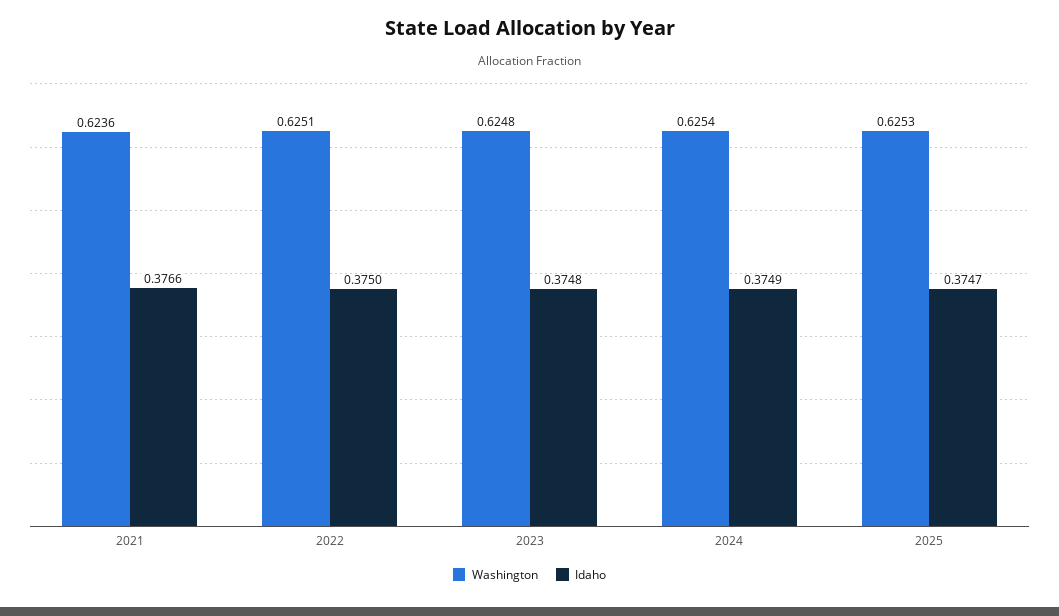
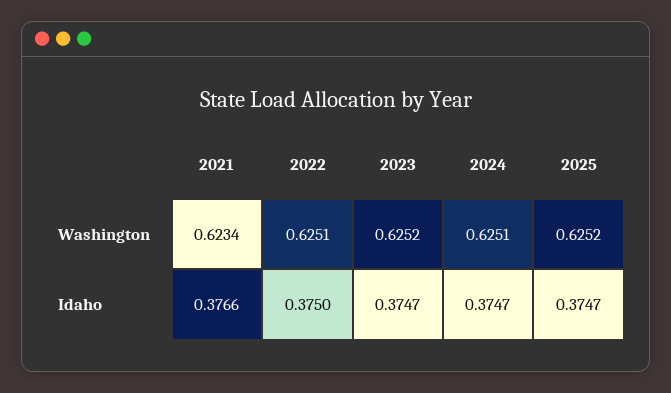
  {
    "Washington": {
-     "2021": 0.6236,
+     "2021": 0.6234,
      "2022": 0.6251,
-     "2023": 0.6248,
+     "2023": 0.6252,
-     "2024": 0.6254,
+     "2024": 0.6251,
-     "2025": 0.6253
+     "2025": 0.6252
    },
    "Idaho": {
      "2021": 0.3766,
      "2022": 0.375,
-     "2023": 0.3748,
+     "2023": 0.3747,
-     "2024": 0.3749,
+     "2024": 0.3747,
      "2025": 0.3747
    }
  }

